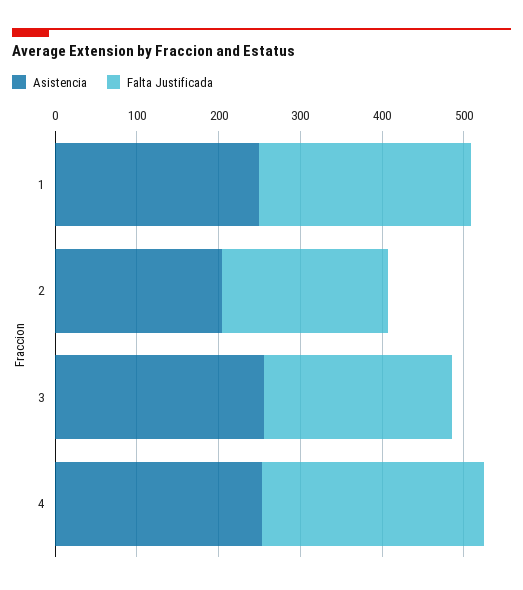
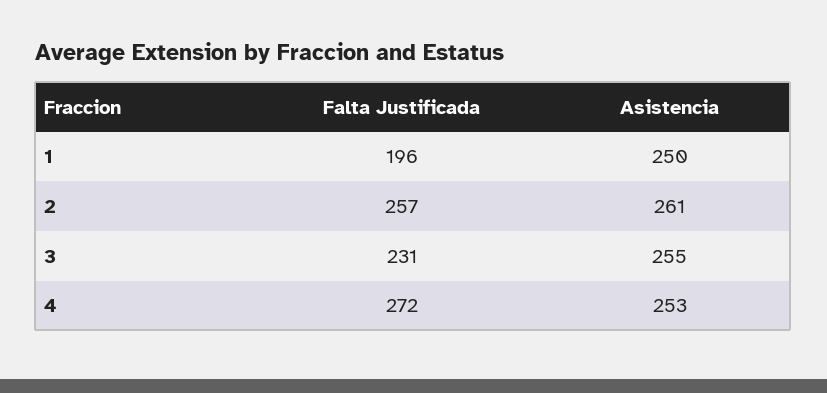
  {
    "Asistencia": {
      "1": 250,
-     "2": 200,
+     "2": 261,
      "3": 255,
      "4": 253
    },
    "Falta Justificada": {
-     "1": 260,
+     "1": 196,
-     "2": 200,
+     "2": 257,
      "3": 231,
      "4": 272
    }
  }

